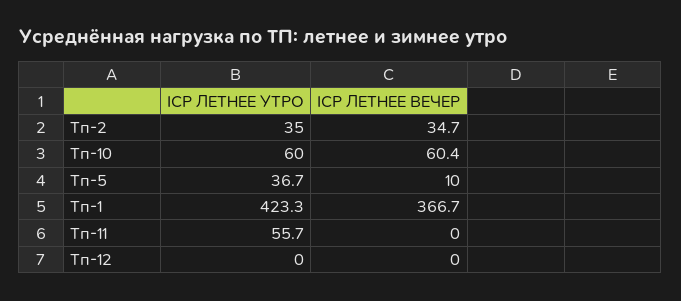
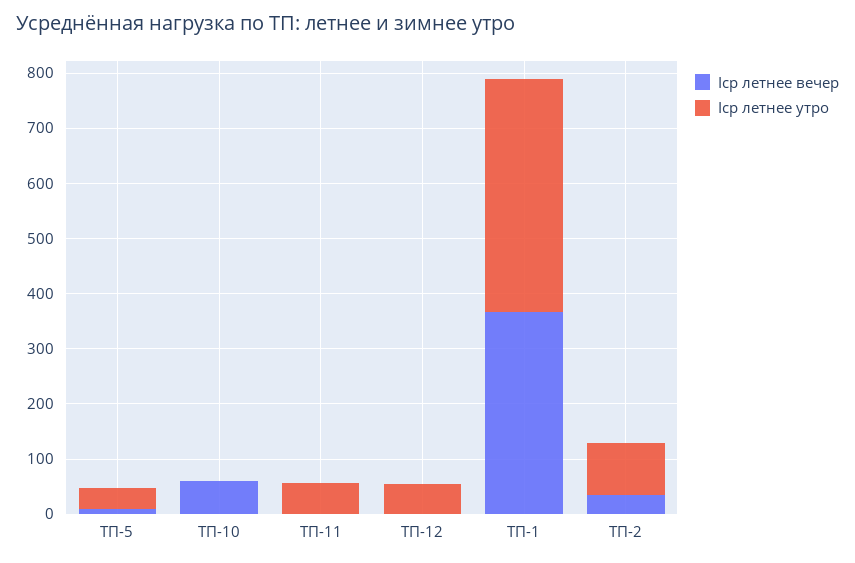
  {
    "IСР ЛЕТНЕЕ УТРО": {
-     "Тп-2": 35,
+     "Тп-2": 100,
-     "Тп-10": 60,
+     "Тп-10": 0,
      "Тп-5": 36.7,
      "Тп-1": 423.3,
      "Тп-11": 55.7,
-     "Тп-12": 0
+     "Тп-12": 60
    },
    "IСР ЛЕТНЕЕ ВЕЧЕР": {
      "Тп-2": 34.7,
      "Тп-10": 60.4,
      "Тп-5": 10,
      "Тп-1": 366.7,
      "Тп-11": 0,
      "Тп-12": 0
    }
  }

